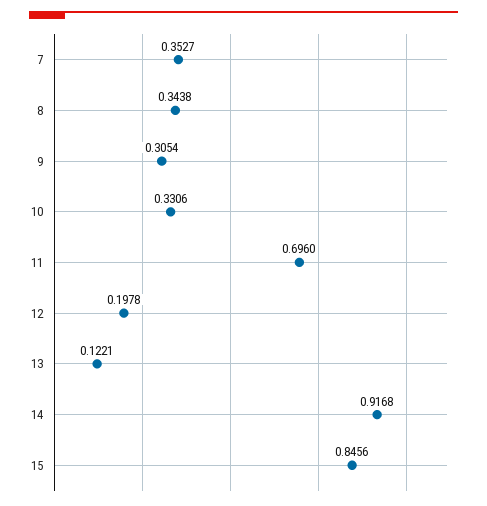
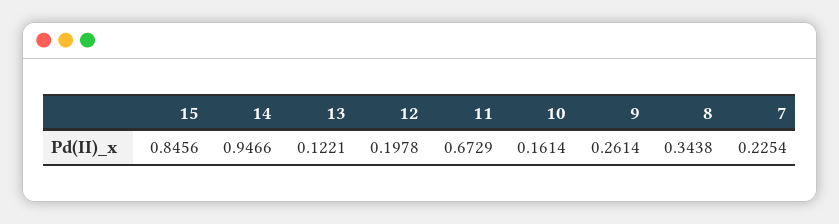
  {
-   "7": 0.3527,
+   "7": 0.2254,
    "8": 0.3438,
-   "9": 0.3054,
+   "9": 0.2614,
-   "10": 0.3306,
+   "10": 0.1614,
-   "11": 0.696,
+   "11": 0.6729,
    "12": 0.1978,
    "13": 0.1221,
-   "14": 0.9168,
+   "14": 0.9466,
    "15": 0.8456
  }

